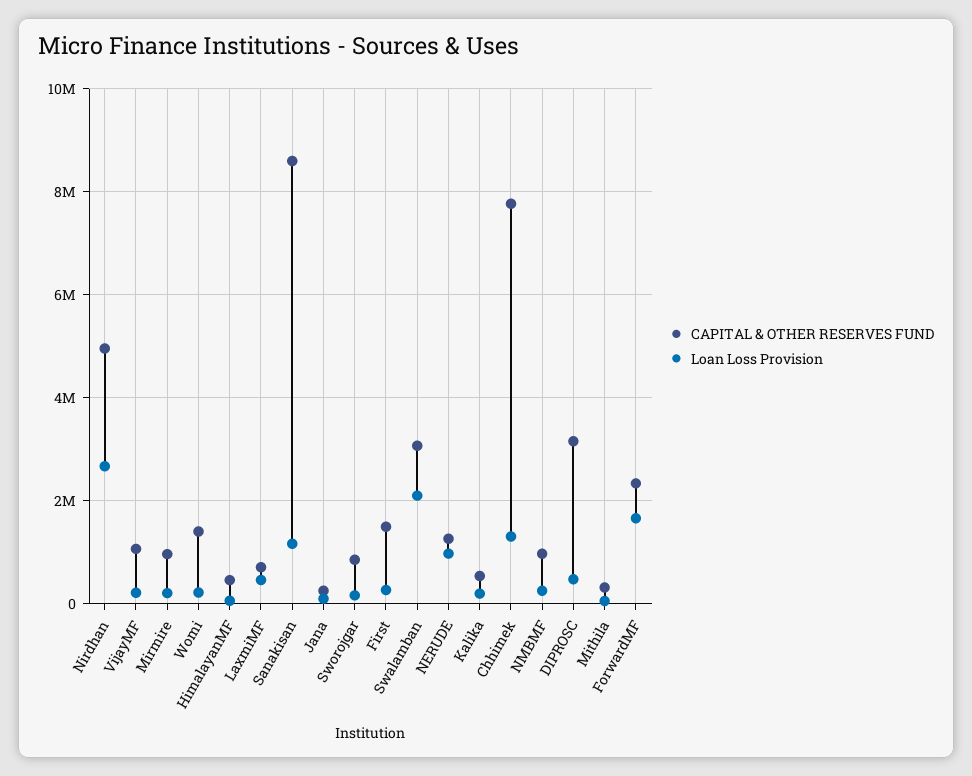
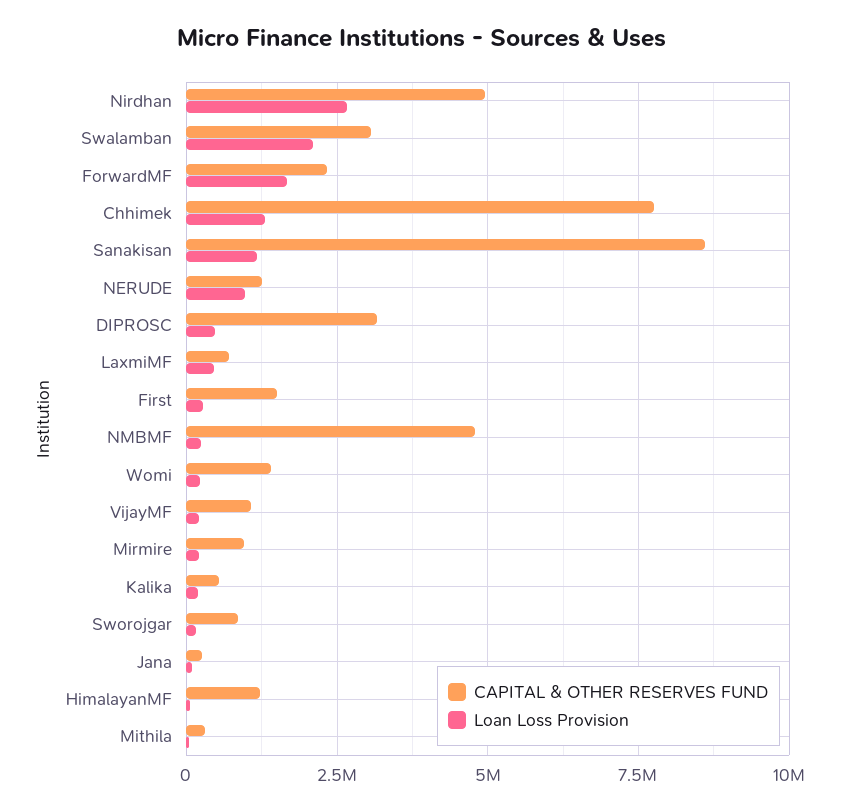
  {
    "CAPITAL & OTHER RESERVES FUND": {
      "Nirdhan": 5000000,
      "VijayMF": 1000000,
      "Mirmire": 1000000,
      "Womi": 1400000,
-     "HimalayanMF": 400000,
+     "HimalayanMF": 1250000,
      "LaxmiMF": 800000,
      "Sanakisan": 8600000,
      "Jana": 200000,
      "Sworojgar": 800000,
      "First": 1400000,
      "Swalamban": 3000000,
      "NERUDE": 1200000,
      "Kalika": 600000,
      "Chhimek": 7800000,
-     "NMBMF": 1000000,
+     "NMBMF": 4750000,
      "DIPROSC": 3200000,
      "Mithila": 400000,
      "ForwardMF": 2400000
    },
    "Loan Loss Provision": {
      "Nirdhan": 2600000,
      "VijayMF": 200000,
      "Mirmire": 200000,
      "Womi": 200000,
      "HimalayanMF": 0,
      "LaxmiMF": 400000,
      "Sanakisan": 1200000,
      "Jana": 0,
      "Sworojgar": 200000,
      "First": 200000,
      "Swalamban": 2000000,
      "NERUDE": 1000000,
      "Kalika": 200000,
      "Chhimek": 1400000,
      "NMBMF": 200000,
      "DIPROSC": 400000,
      "Mithila": 0,
      "ForwardMF": 1600000
    }
  }

